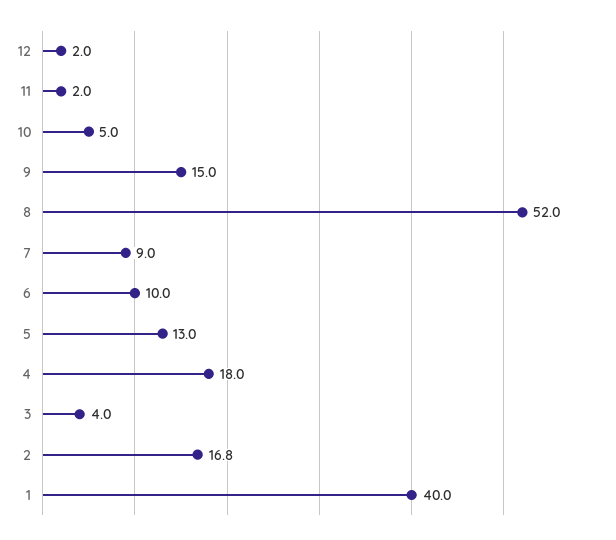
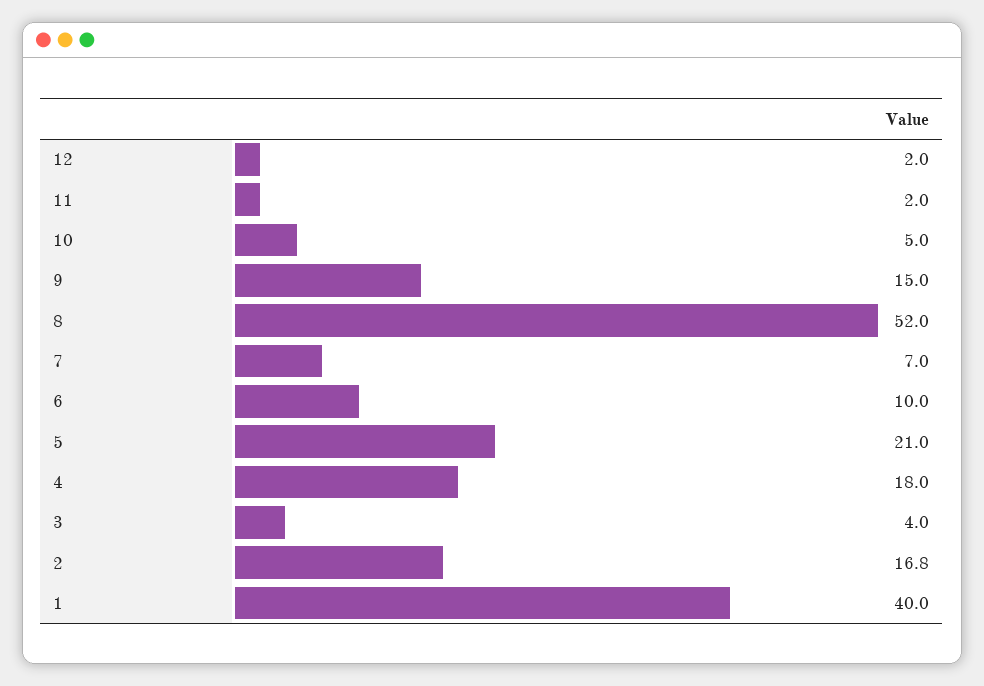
  {
    "12": 2,
    "11": 2,
    "10": 5,
    "9": 15,
    "8": 52,
-   "7": 9,
+   "7": 7,
    "6": 10,
-   "5": 13,
+   "5": 21,
    "4": 18,
    "3": 4,
    "2": 16.8,
    "1": 40
  }

